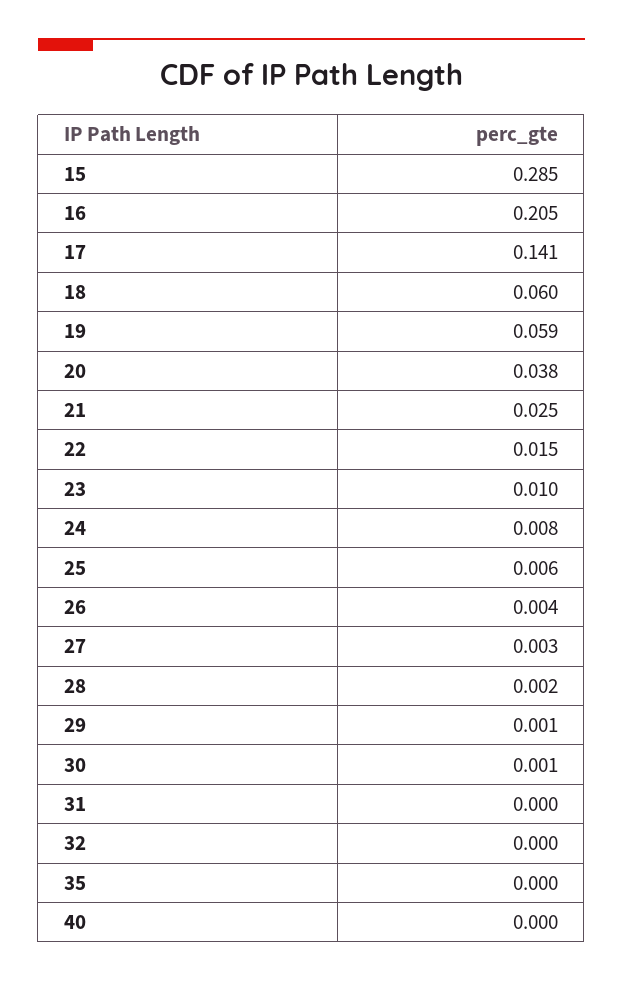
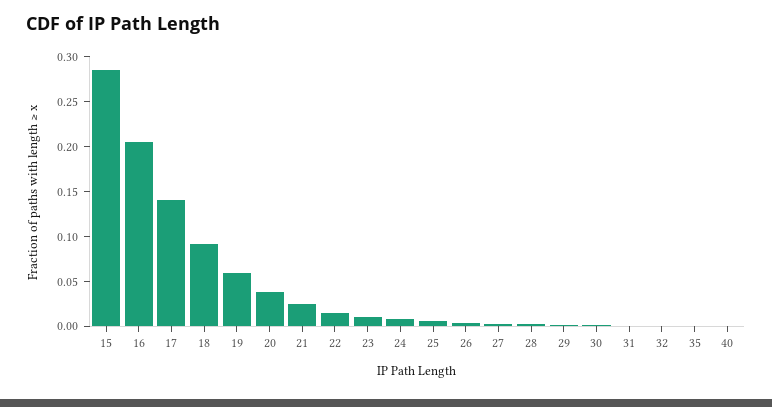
  {
    "15": 0.285,
    "16": 0.205,
    "17": 0.141,
-   "18": 0.06,
+   "18": 0.09,
    "19": 0.059,
    "20": 0.038,
    "21": 0.025,
    "22": 0.015,
    "23": 0.01,
    "24": 0.008,
    "25": 0.006,
    "26": 0.004,
    "27": 0.003,
    "28": 0.002,
    "29": 0.001,
    "30": 0.001,
    "31": 0,
    "32": 0,
    "35": 0,
    "40": 0
  }

